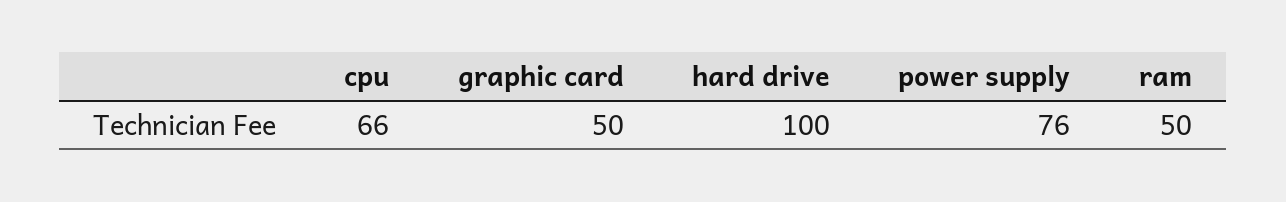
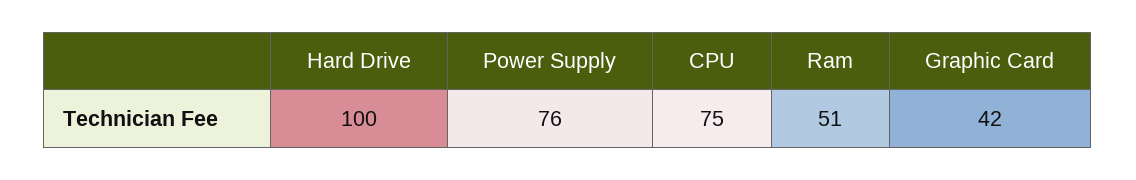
  {
-   "cpu": 66,
+   "cpu": 75,
-   "graphic card": 50,
+   "graphic card": 42,
    "hard drive": 100,
    "power supply": 76,
-   "ram": 50
+   "ram": 51
  }

